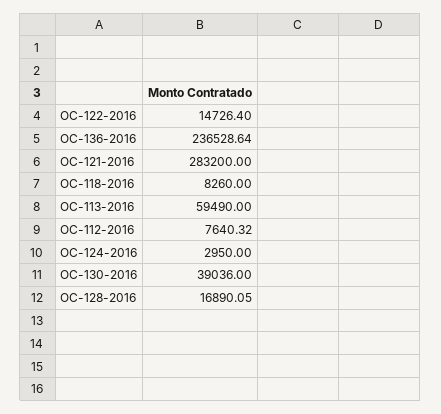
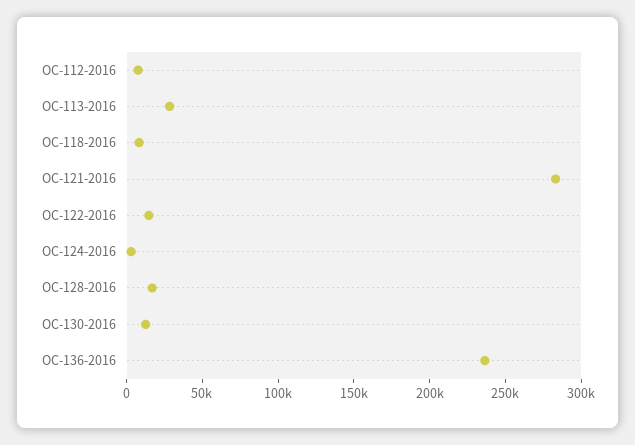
  {
    "OC-122-2016": 14726.4,
    "OC-136-2016": 236528.64,
    "OC-121-2016": 283200,
    "OC-118-2016": 8260,
-   "OC-113-2016": 59490,
+   "OC-113-2016": 30000,
    "OC-112-2016": 7640.32,
    "OC-124-2016": 2950,
-   "OC-130-2016": 39036,
+   "OC-130-2016": 10000,
    "OC-128-2016": 16890.05
  }

